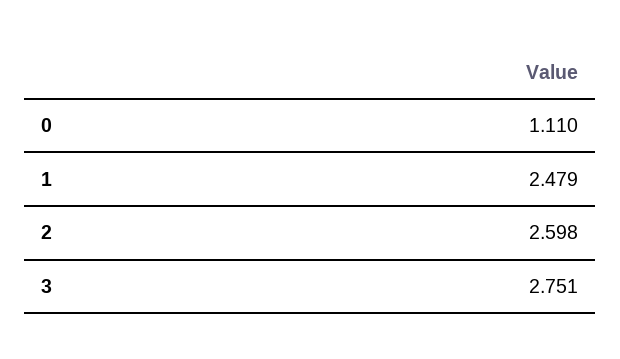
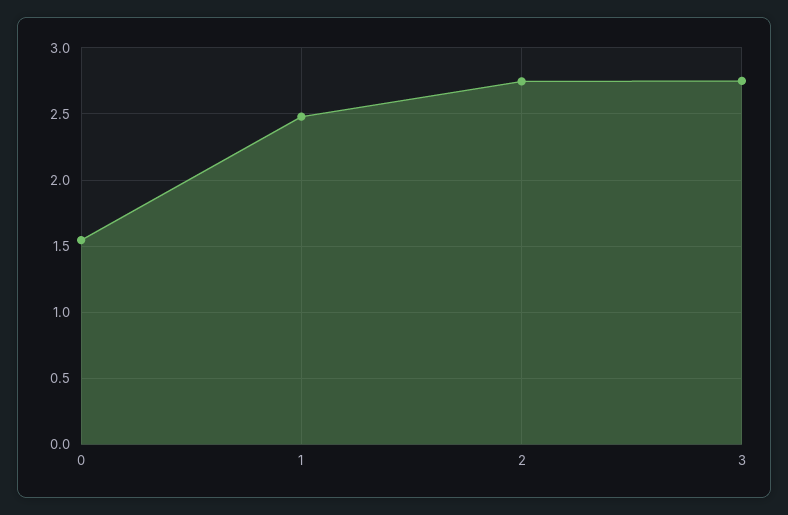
  {
-   "0": 1.11,
+   "0": 1.55,
    "1": 2.479,
-   "2": 2.598,
+   "2": 2.75,
    "3": 2.751
  }

